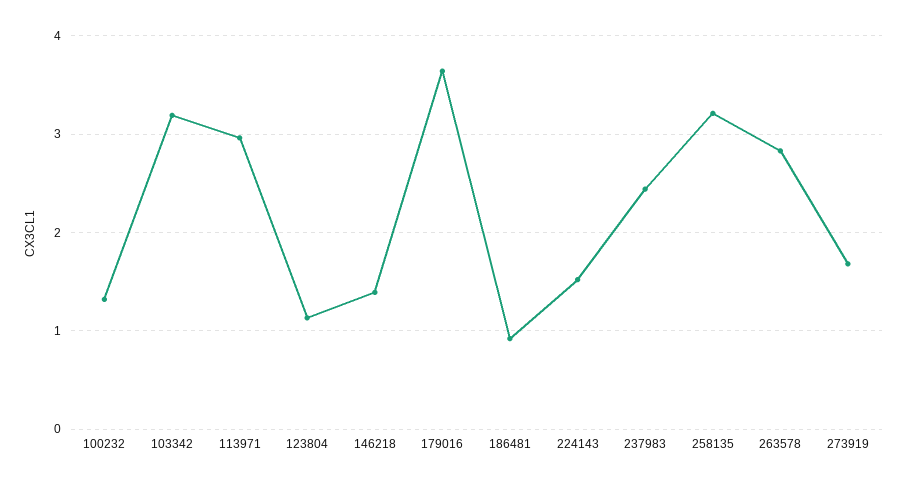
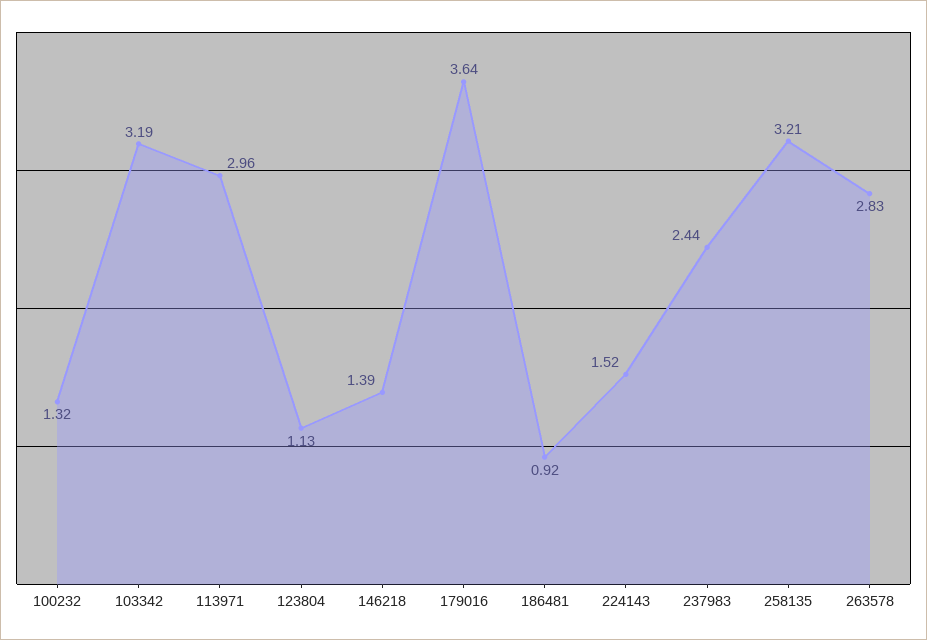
  {
    "100232": 1.32,
    "103342": 3.19,
    "113971": 2.96,
    "123804": 1.13,
    "146218": 1.39,
    "179016": 3.64,
    "186481": 0.92,
    "224143": 1.52,
    "237983": 2.44,
    "258135": 3.21,
-   "263578": 2.83,
+   "263578": 2.83
-   "273919": 1.7
  }

